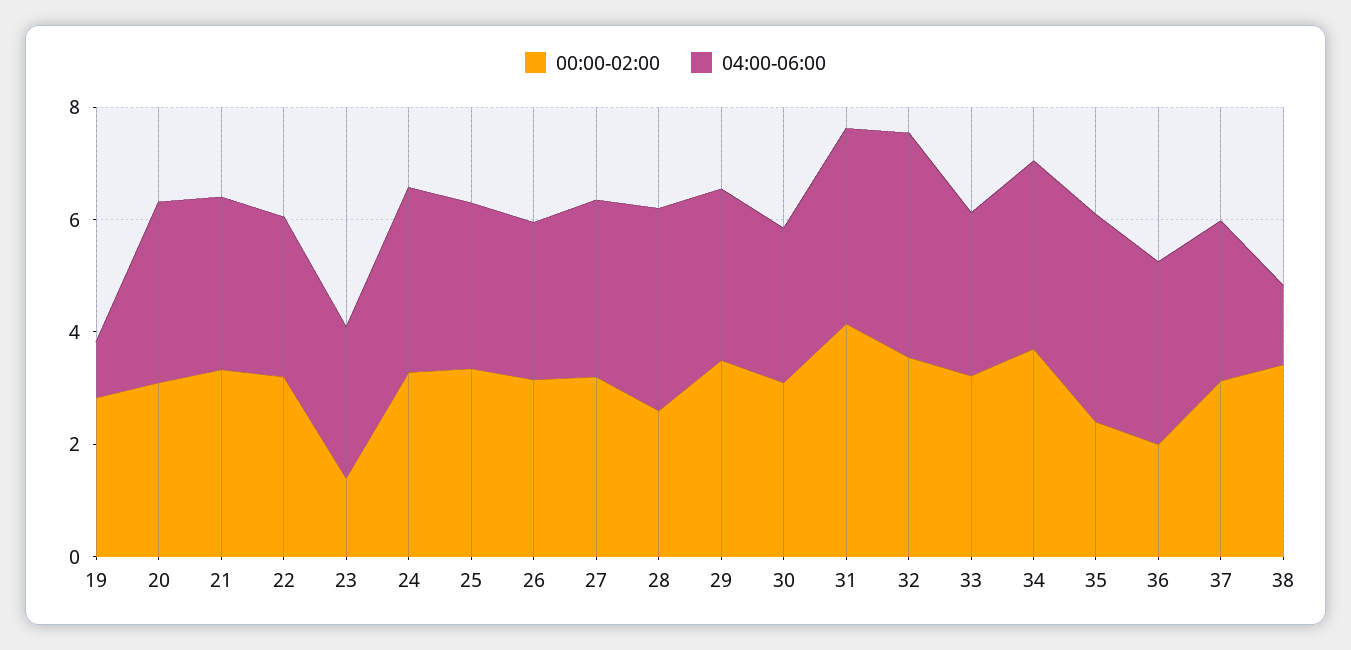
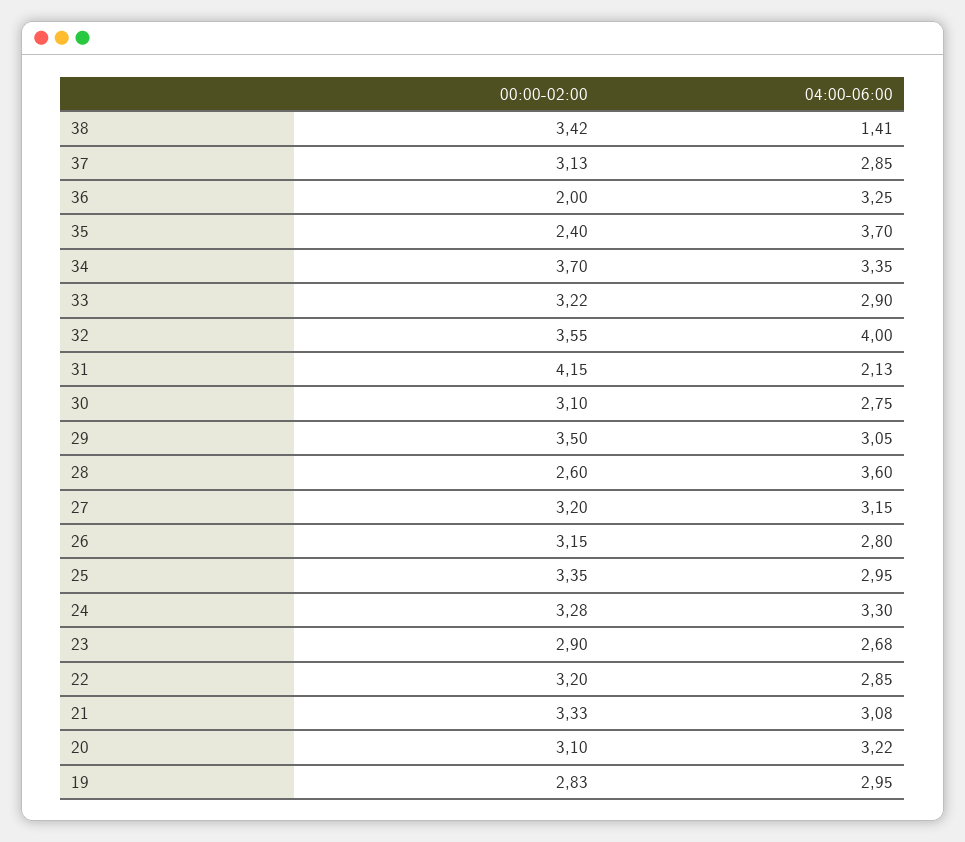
  {
    "00:00-02:00": {
      "19": 2.83,
      "20": 3.1,
      "21": 3.33,
      "22": 3.2,
-     "23": 1.5,
+     "23": 2.9,
      "24": 3.28,
      "25": 3.35,
      "26": 3.15,
      "27": 3.2,
      "28": 2.6,
      "29": 3.5,
      "30": 3.1,
      "31": 4.15,
      "32": 3.55,
      "33": 3.22,
      "34": 3.7,
      "35": 2.4,
      "36": 2,
      "37": 3.13,
      "38": 3.42
    },
    "04:00-06:00": {
-     "19": 1,
+     "19": 2.95,
      "20": 3.22,
      "21": 3.08,
      "22": 2.85,
      "23": 2.68,
      "24": 3.3,
      "25": 2.95,
      "26": 2.8,
      "27": 3.15,
      "28": 3.6,
      "29": 3.05,
      "30": 2.75,
-     "31": 3.5,
+     "31": 2.13,
      "32": 4,
      "33": 2.9,
      "34": 3.35,
      "35": 3.7,
      "36": 3.25,
      "37": 2.85,
      "38": 1.41
    }
  }

